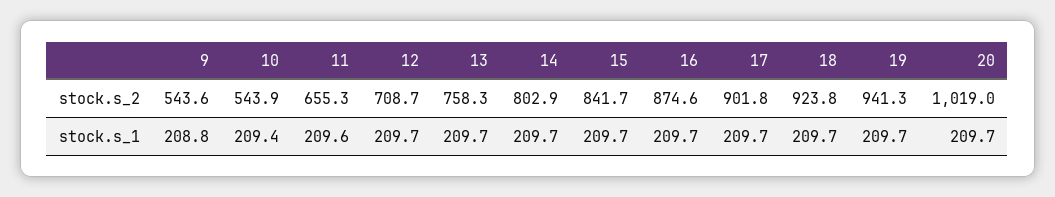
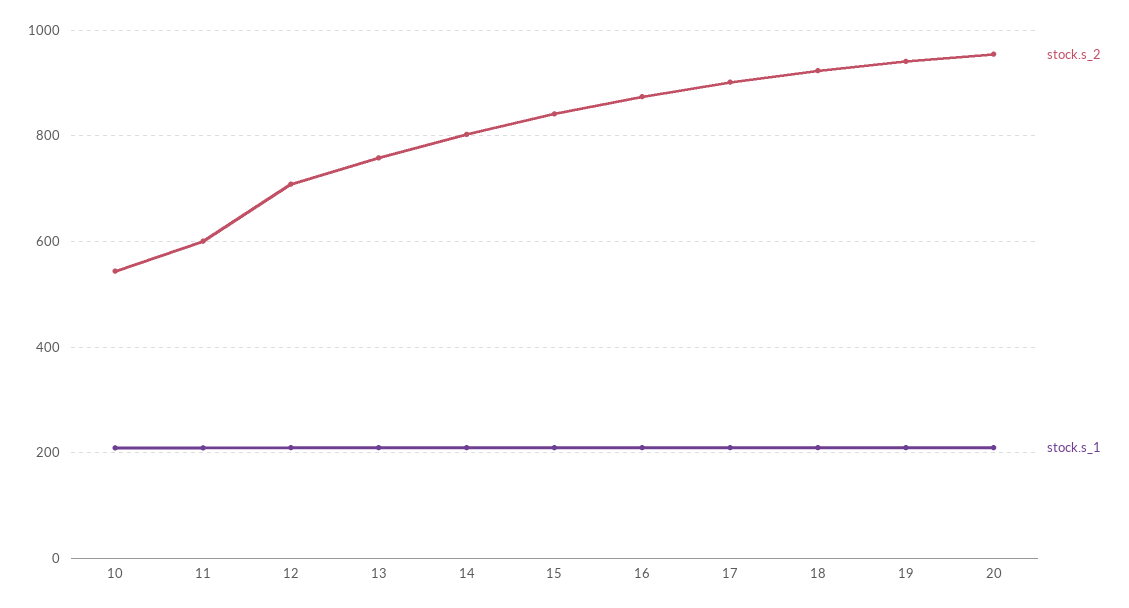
  {
    "stock.s_2": {
-     "9": 543.6,
      "10": 543.9,
-     "11": 655.3,
+     "11": 600,
      "12": 708.7,
      "13": 758.3,
      "14": 802.9,
      "15": 841.7,
      "16": 874.6,
      "17": 901.8,
      "18": 923.8,
      "19": 941.3,
-     "20": 1019
+     "20": 960
    },
    "stock.s_1": {
-     "9": 208.8,
      "10": 209.4,
      "11": 209.6,
      "12": 209.7,
      "13": 209.7,
      "14": 209.7,
      "15": 209.7,
      "16": 209.7,
      "17": 209.7,
      "18": 209.7,
      "19": 209.7,
      "20": 209.7
    }
  }

